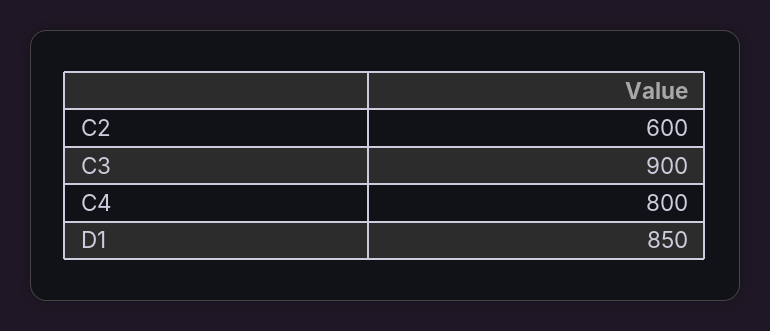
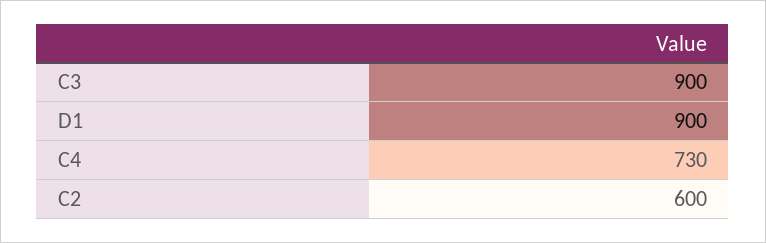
  {
    "C2": 600,
    "C3": 900,
-   "C4": 800,
+   "C4": 730,
-   "D1": 850
+   "D1": 900
  }

